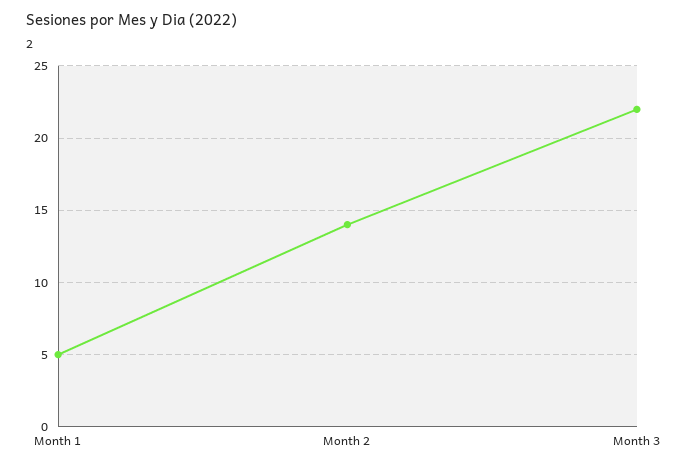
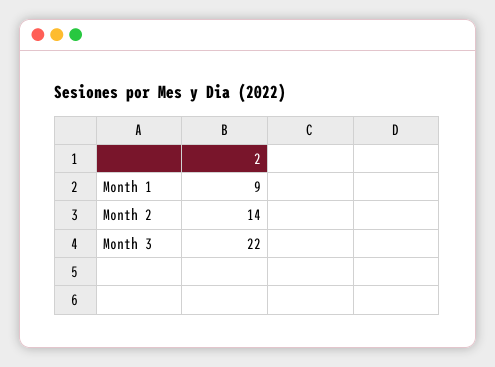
  {
-   "Month 1": 5,
+   "Month 1": 9,
    "Month 2": 14,
    "Month 3": 22
  }

